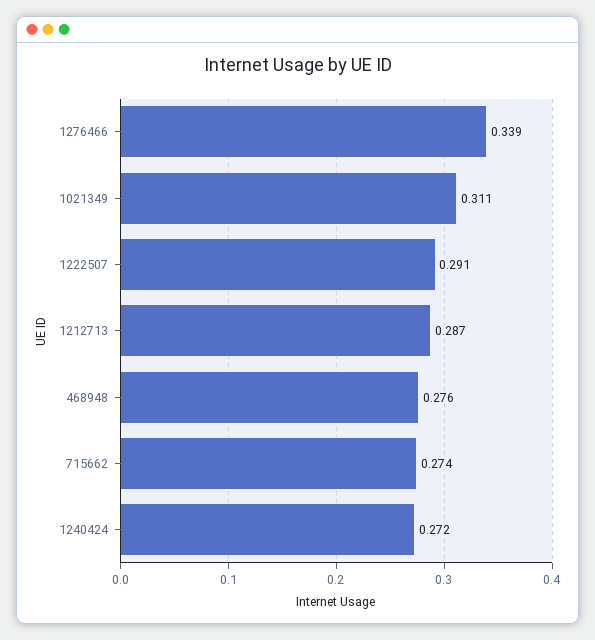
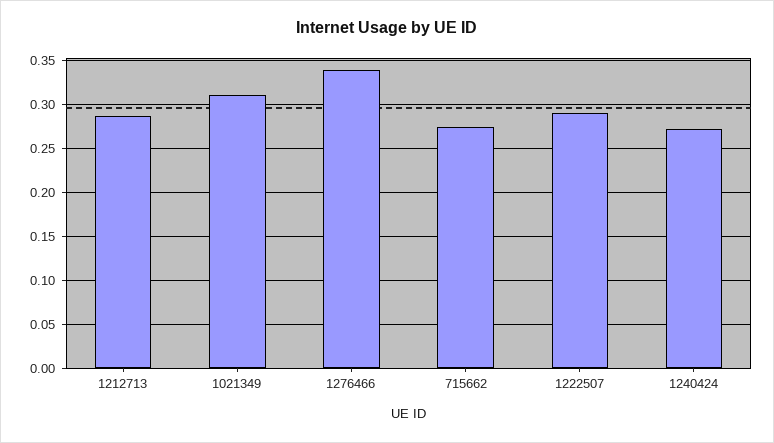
  {
    "1276466": 0.339,
    "1021349": 0.311,
    "1222507": 0.291,
    "1212713": 0.287,
-   "468948": 0.276,
    "715662": 0.274,
    "1240424": 0.272
  }

